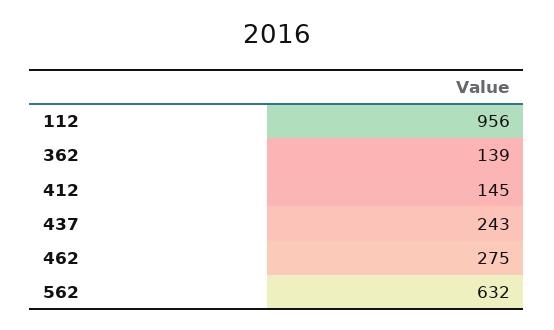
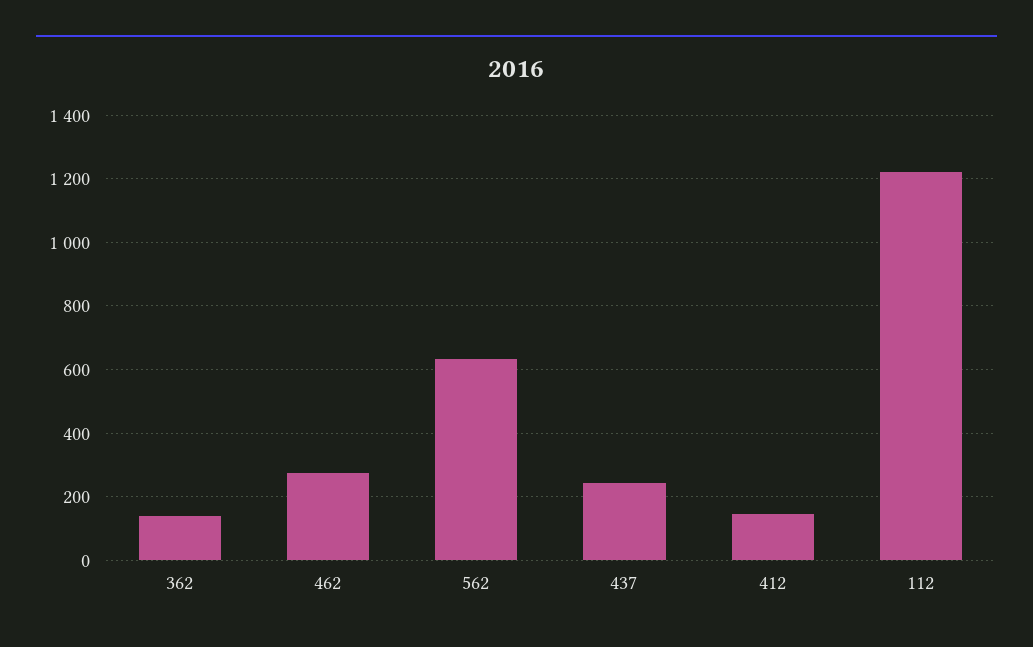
  {
-   "112": 956,
+   "112": 1220,
    "362": 139,
    "412": 145,
    "437": 243,
    "462": 275,
    "562": 632
  }

